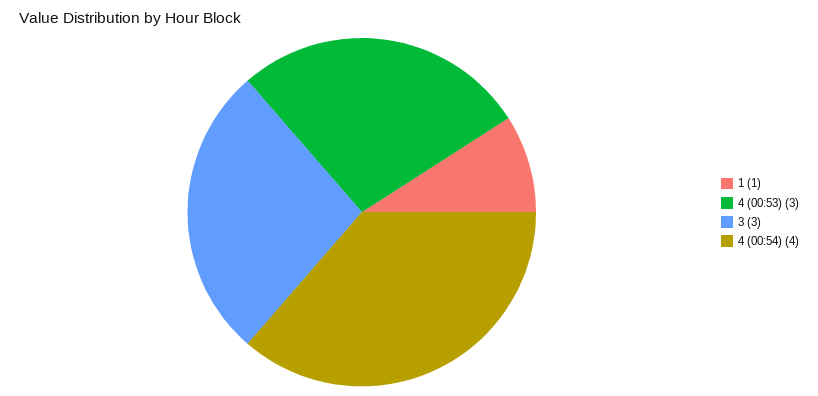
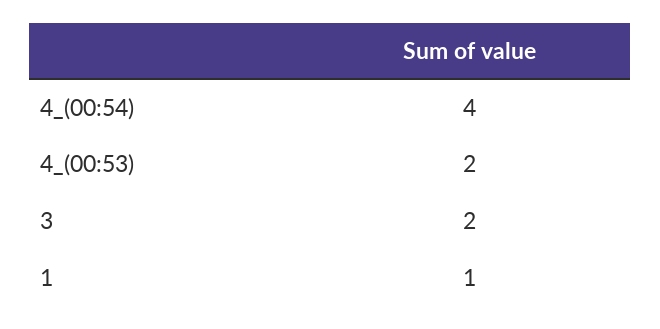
  {
    "1": 1,
-   "4 (00:53)": 3,
+   "4 (00:53)": 2,
-   "3": 3,
+   "3": 2,
    "4 (00:54)": 4
  }

